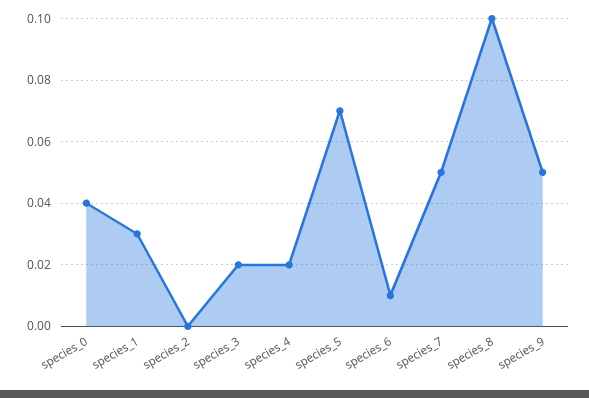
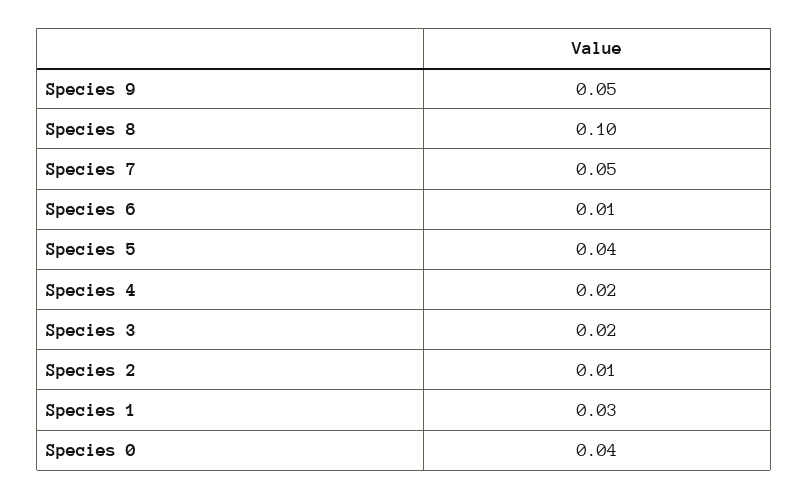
  {
    "species_0": 0.04,
    "species_1": 0.03,
-   "species_2": 0,
+   "species_2": 0.01,
    "species_3": 0.02,
    "species_4": 0.02,
-   "species_5": 0.07,
+   "species_5": 0.04,
    "species_6": 0.01,
    "species_7": 0.05,
    "species_8": 0.1,
    "species_9": 0.05
  }

